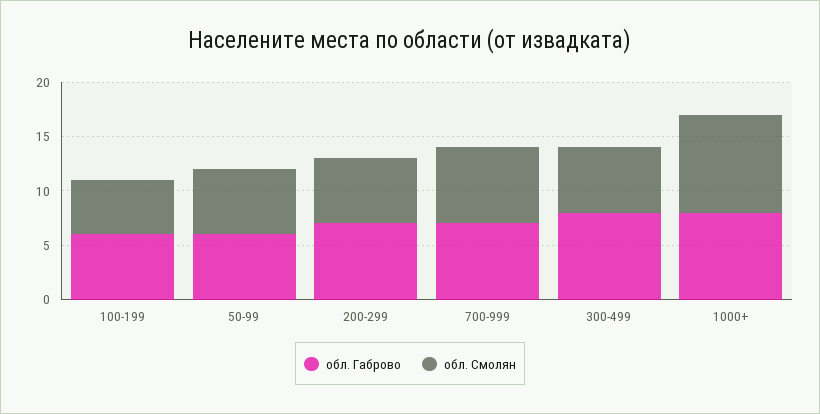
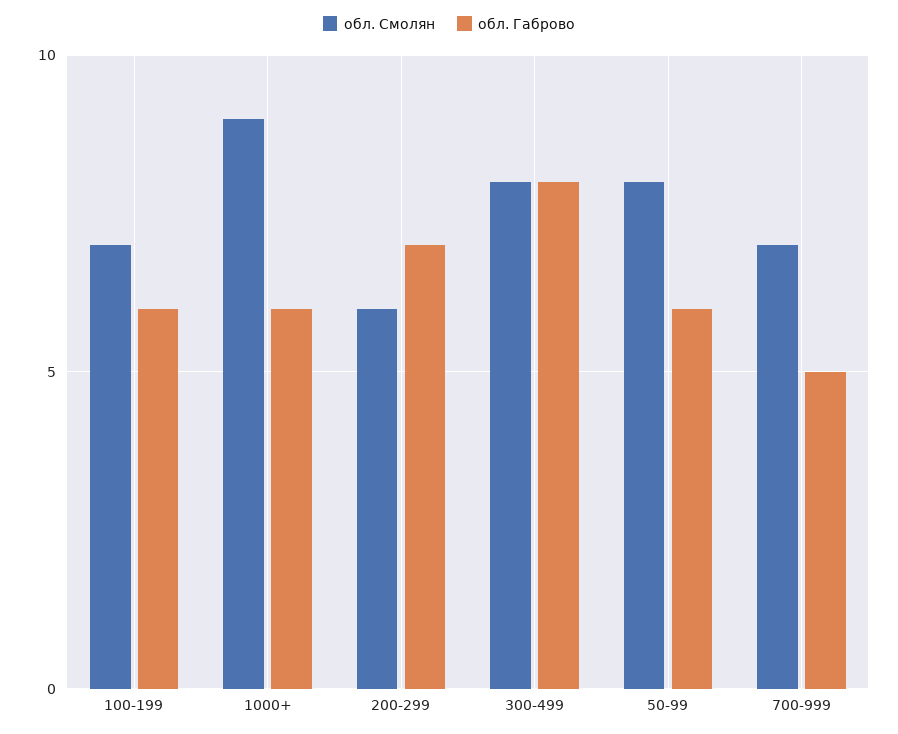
  {
    "обл. Габрово": {
      "100-199": 6,
      "50-99": 6,
      "200-299": 7,
-     "700-999": 7,
+     "700-999": 5,
      "300-499": 8,
-     "1000+": 8
+     "1000+": 6
    },
    "обл. Смолян": {
-     "100-199": 5,
+     "100-199": 7,
-     "50-99": 6,
+     "50-99": 8,
      "200-299": 6,
      "700-999": 7,
-     "300-499": 6,
+     "300-499": 8,
      "1000+": 9
    }
  }

